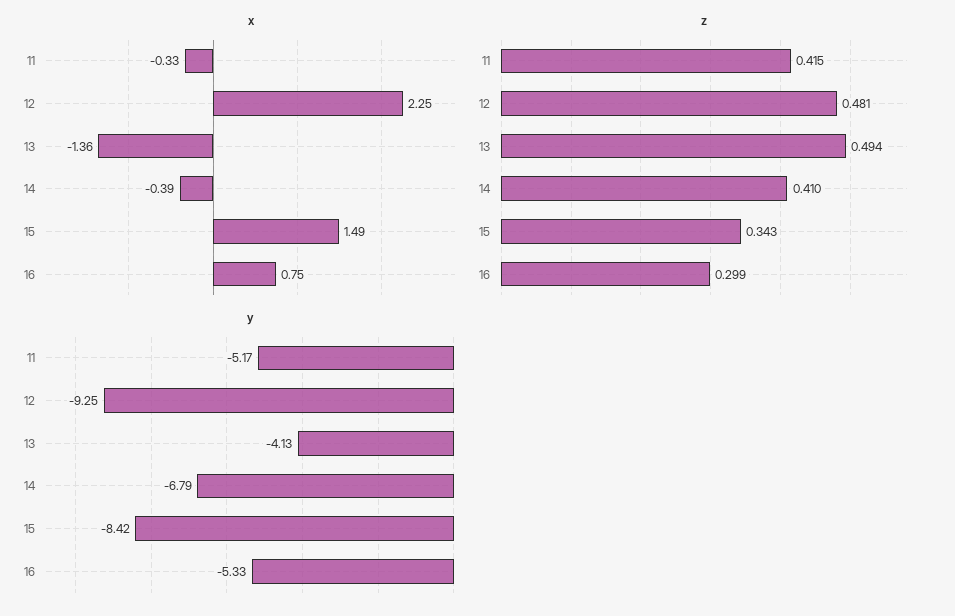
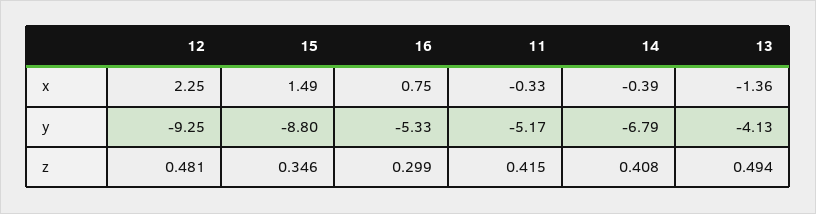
  {
    "x": {
      "11": -0.33,
      "12": 2.25,
      "13": -1.36,
      "14": -0.39,
      "15": 1.49,
      "16": 0.75
    },
    "z": {
      "11": 0.415,
      "12": 0.481,
      "13": 0.494,
-     "14": 0.41,
+     "14": 0.408,
-     "15": 0.343,
+     "15": 0.346,
      "16": 0.299
    },
    "y": {
      "11": -5.17,
      "12": -9.25,
      "13": -4.13,
      "14": -6.79,
-     "15": -8.42,
+     "15": -8.8,
      "16": -5.33
    }
  }

